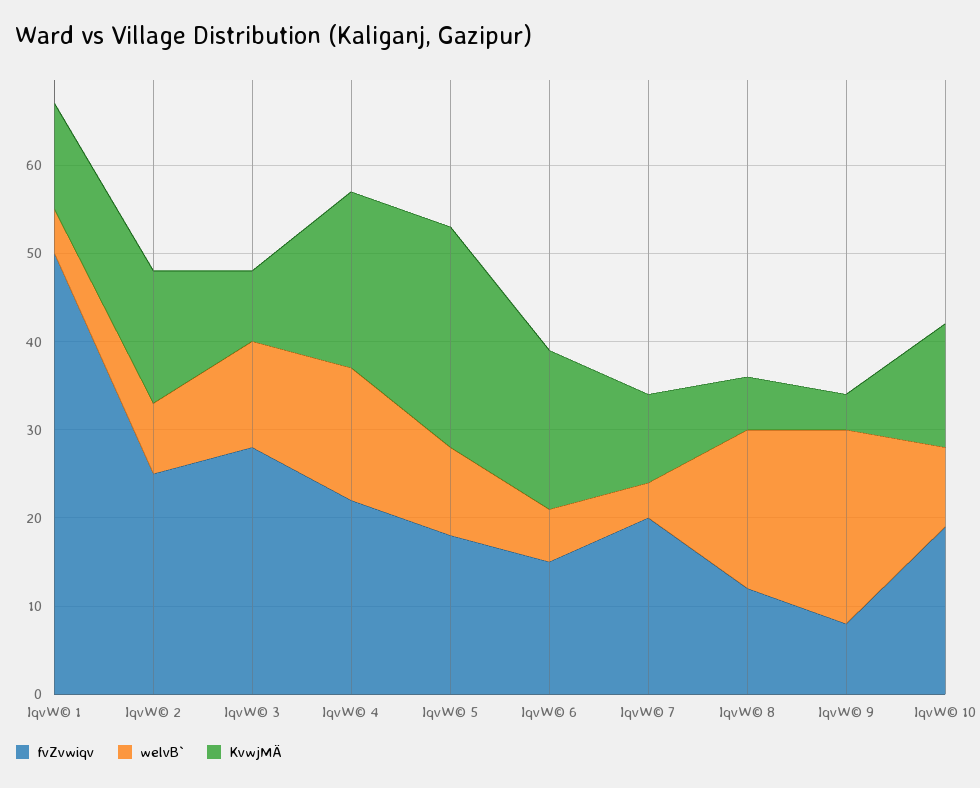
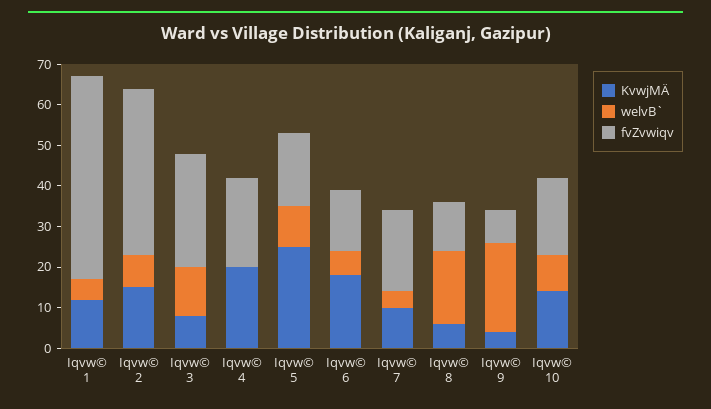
  {
    "fvZvwiqv": {
      "IqvW© 1": 50,
-     "IqvW© 2": 25,
+     "IqvW© 2": 40,
      "IqvW© 3": 28,
      "IqvW© 4": 22,
      "IqvW© 5": 18,
      "IqvW© 6": 15,
      "IqvW© 7": 20,
      "IqvW© 8": 12,
      "IqvW© 9": 8,
      "IqvW© 10": 19
    },
    "welvB`": {
      "IqvW© 1": 5,
      "IqvW© 2": 8,
      "IqvW© 3": 12,
-     "IqvW© 4": 15,
+     "IqvW© 4": 0,
      "IqvW© 5": 10,
      "IqvW© 6": 6,
      "IqvW© 7": 4,
      "IqvW© 8": 18,
      "IqvW© 9": 22,
      "IqvW© 10": 9
    },
    "KvwjMÄ": {
      "IqvW© 1": 12,
      "IqvW© 2": 15,
      "IqvW© 3": 8,
      "IqvW© 4": 20,
      "IqvW© 5": 25,
      "IqvW© 6": 18,
      "IqvW© 7": 10,
      "IqvW© 8": 6,
      "IqvW© 9": 4,
      "IqvW© 10": 14
    }
  }

